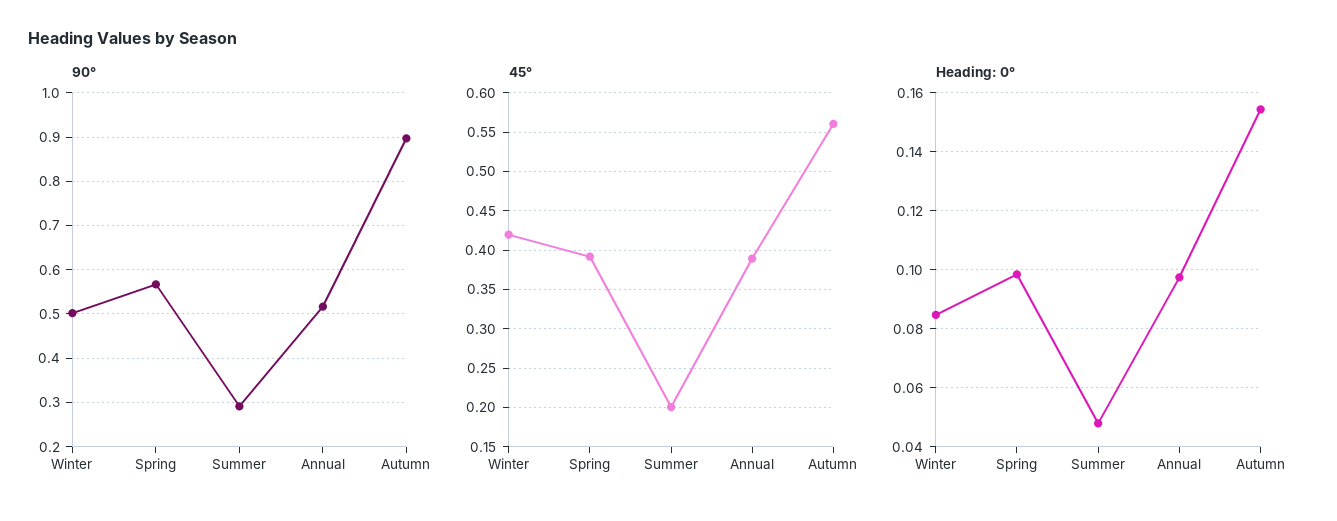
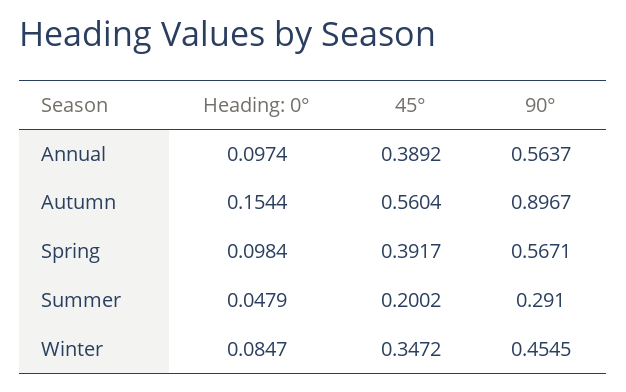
  {
    "90°": {
-     "Winter": 0.5,
+     "Winter": 0.4545,
      "Spring": 0.5671,
      "Summer": 0.291,
-     "Annual": 0.52,
+     "Annual": 0.5637,
      "Autumn": 0.8967
    },
    "45°": {
-     "Winter": 0.42,
+     "Winter": 0.3472,
      "Spring": 0.3917,
      "Summer": 0.2002,
      "Annual": 0.3892,
      "Autumn": 0.5604
    },
    "Heading: 0°": {
      "Winter": 0.0847,
      "Spring": 0.0984,
      "Summer": 0.0479,
      "Annual": 0.0974,
      "Autumn": 0.1544
    }
  }

